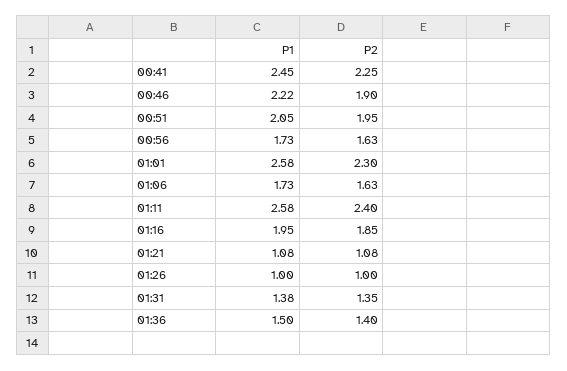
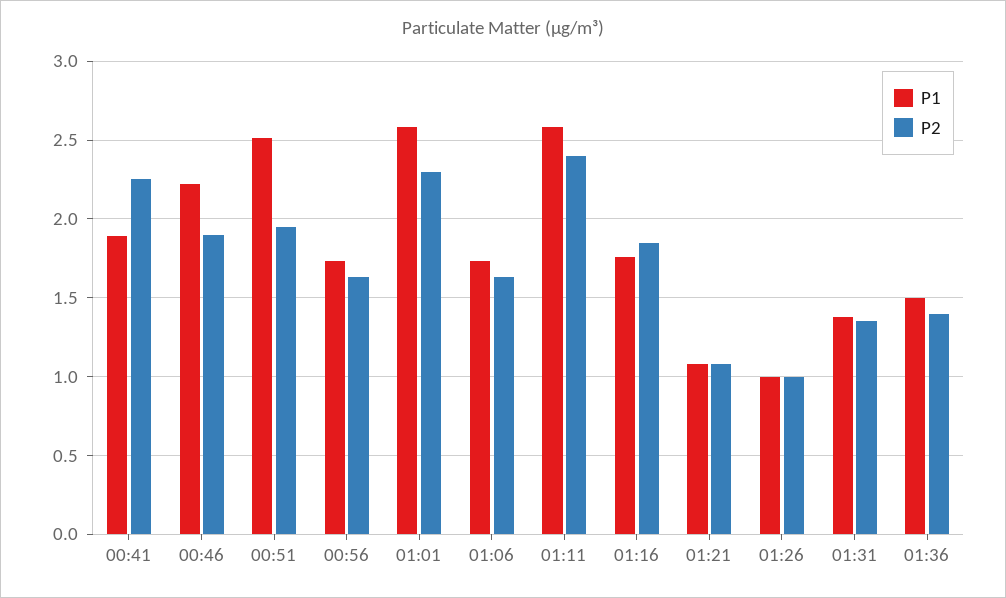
  {
    "P1": {
-     "00:41": 2.45,
+     "00:41": 1.9,
      "00:46": 2.22,
-     "00:51": 2.05,
+     "00:51": 2.5,
      "00:56": 1.73,
      "01:01": 2.58,
      "01:06": 1.73,
      "01:11": 2.58,
-     "01:16": 1.95,
+     "01:16": 1.75,
      "01:21": 1.08,
      "01:26": 1,
      "01:31": 1.38,
      "01:36": 1.5
    },
    "P2": {
      "00:41": 2.25,
      "00:46": 1.9,
      "00:51": 1.95,
      "00:56": 1.63,
      "01:01": 2.3,
      "01:06": 1.63,
      "01:11": 2.4,
      "01:16": 1.85,
      "01:21": 1.08,
      "01:26": 1,
      "01:31": 1.35,
      "01:36": 1.4
    }
  }

